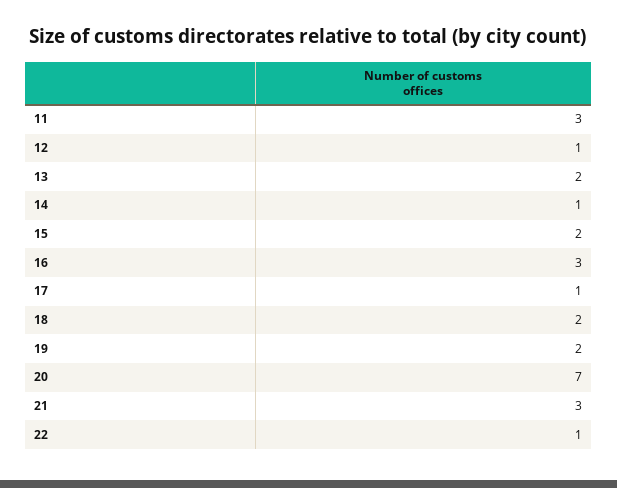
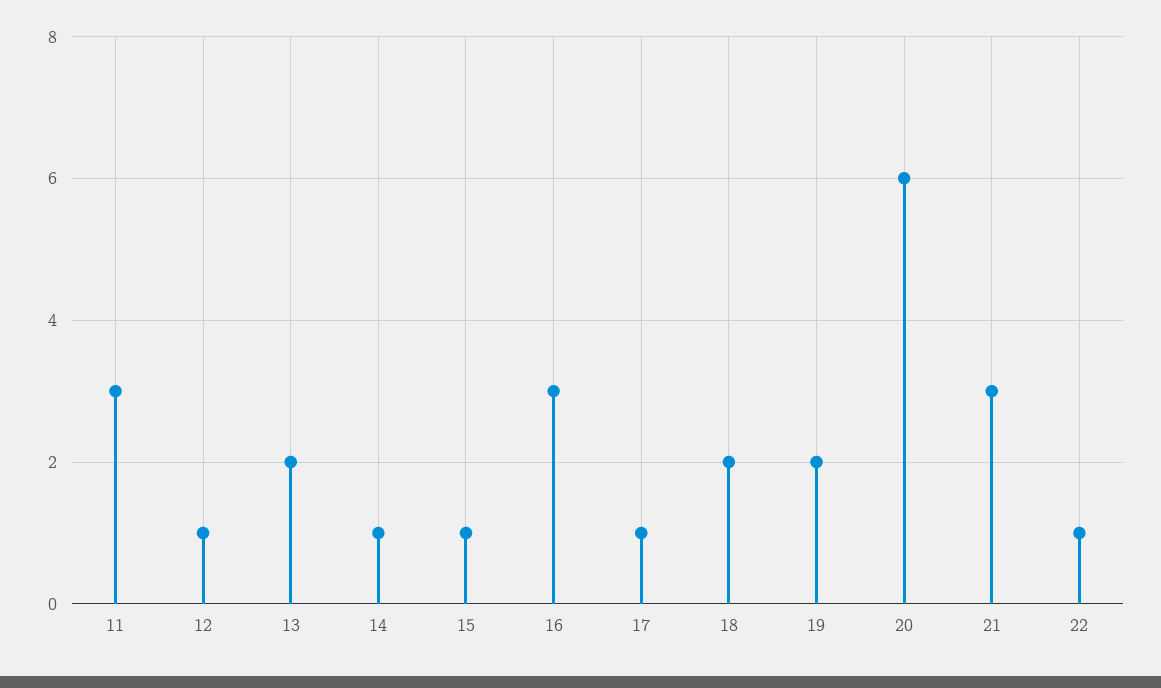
  {
    "11": 3,
    "12": 1,
    "13": 2,
    "14": 1,
-   "15": 2,
+   "15": 1,
    "16": 3,
    "17": 1,
    "18": 2,
    "19": 2,
-   "20": 7,
+   "20": 6,
    "21": 3,
    "22": 1
  }

